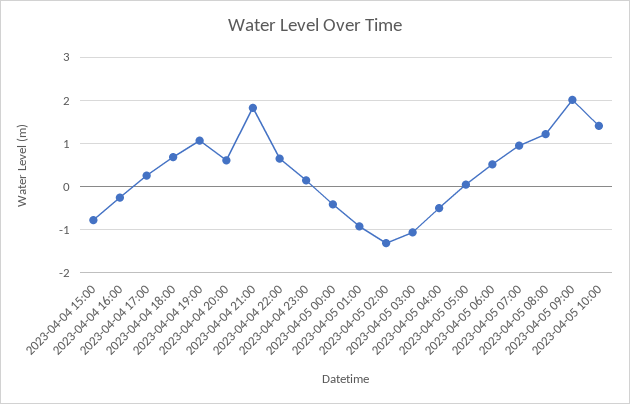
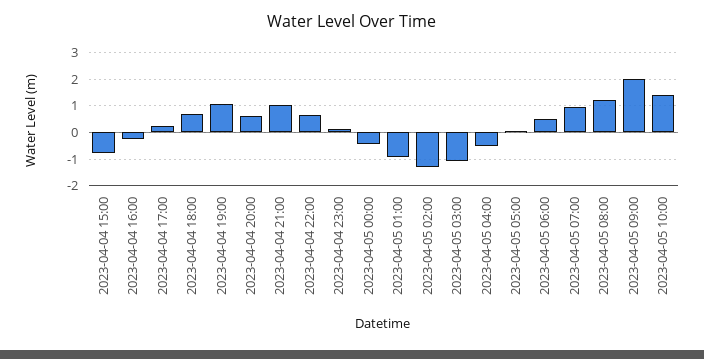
  {
    "2023-04-04 15:00": -0.8,
    "2023-04-04 16:00": -0.2,
    "2023-04-04 17:00": 0.2,
    "2023-04-04 18:00": 0.6,
    "2023-04-04 19:00": 1,
    "2023-04-04 20:00": 0.6,
-   "2023-04-04 21:00": 1.8,
+   "2023-04-04 21:00": 1,
    "2023-04-04 22:00": 0.6,
    "2023-04-04 23:00": 0.2,
    "2023-04-05 00:00": -0.4,
    "2023-04-05 01:00": -1,
    "2023-04-05 02:00": -1.4,
    "2023-04-05 03:00": -1,
    "2023-04-05 04:00": -0.6,
    "2023-04-05 05:00": 0,
    "2023-04-05 06:00": 0.6,
    "2023-04-05 07:00": 1,
    "2023-04-05 08:00": 1.2,
    "2023-04-05 09:00": 2,
    "2023-04-05 10:00": 1.4
  }

